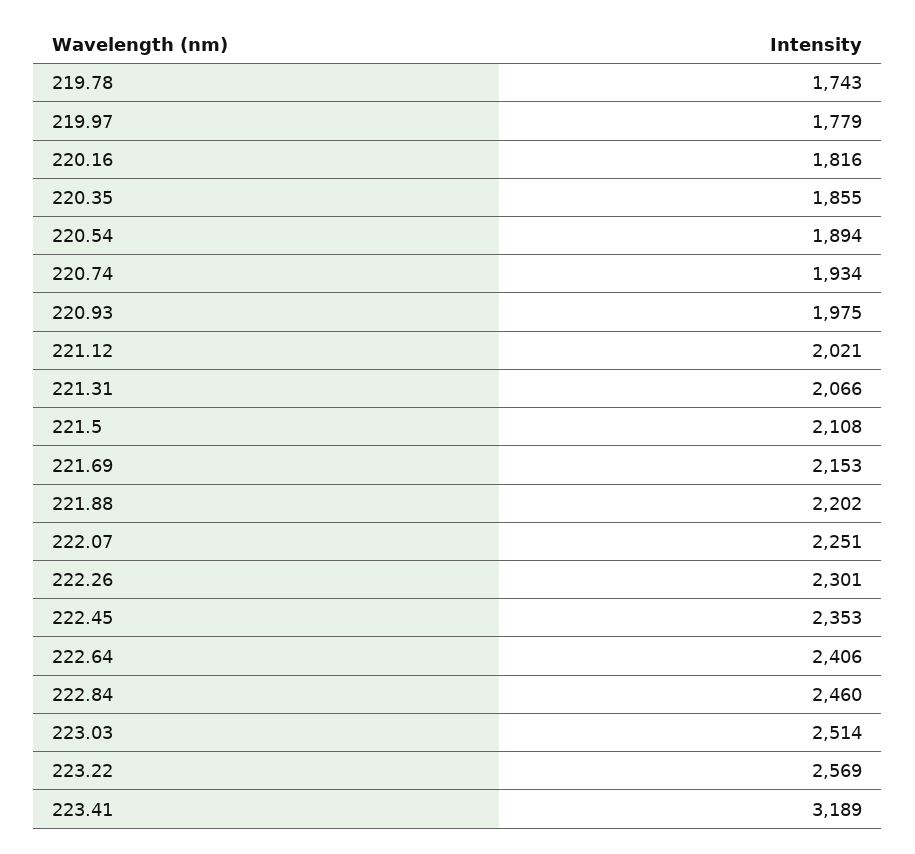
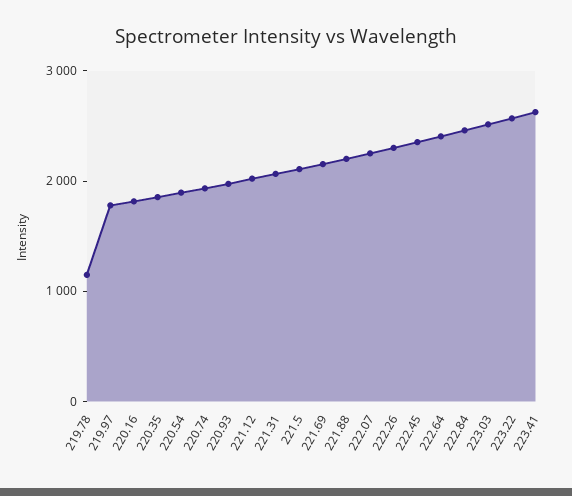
  {
-   "219.78": 1743,
+   "219.78": 1200,
    "219.97": 1779,
    "220.16": 1816,
    "220.35": 1855,
    "220.54": 1894,
    "220.74": 1934,
    "220.93": 1975,
    "221.12": 2021,
    "221.31": 2066,
    "221.5": 2108,
    "221.69": 2153,
    "221.88": 2202,
    "222.07": 2251,
    "222.26": 2301,
    "222.45": 2353,
    "222.64": 2406,
    "222.84": 2460,
    "223.03": 2514,
    "223.22": 2569,
-   "223.41": 3189
+   "223.41": 2600
  }

